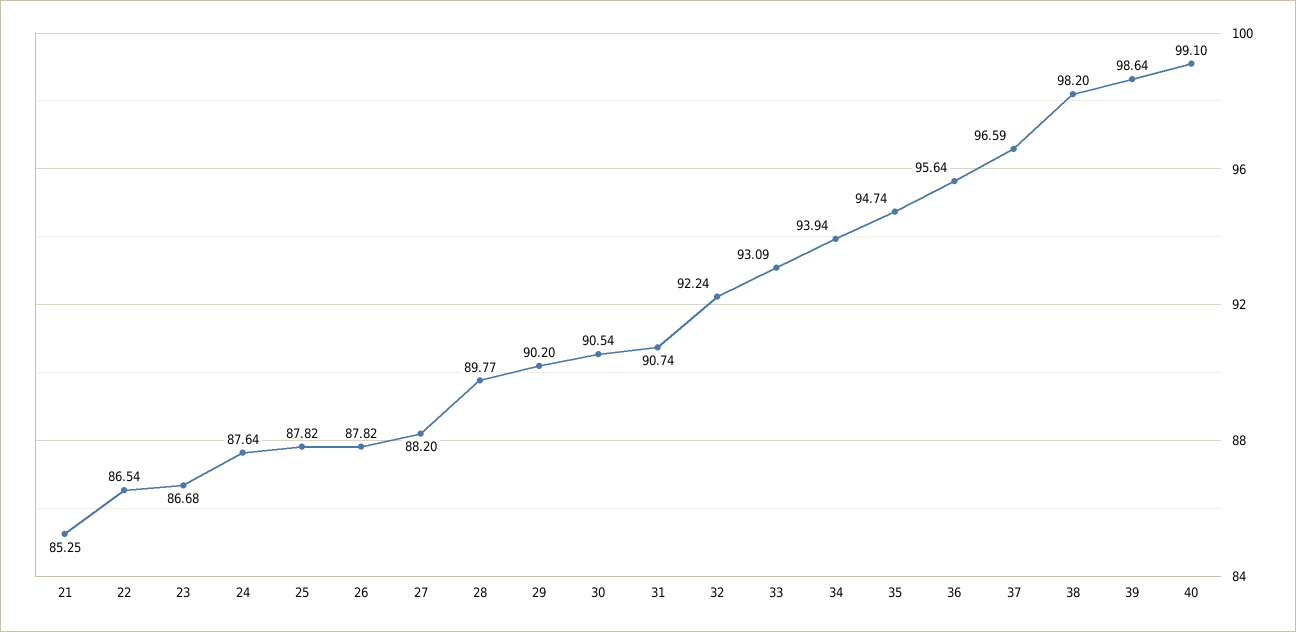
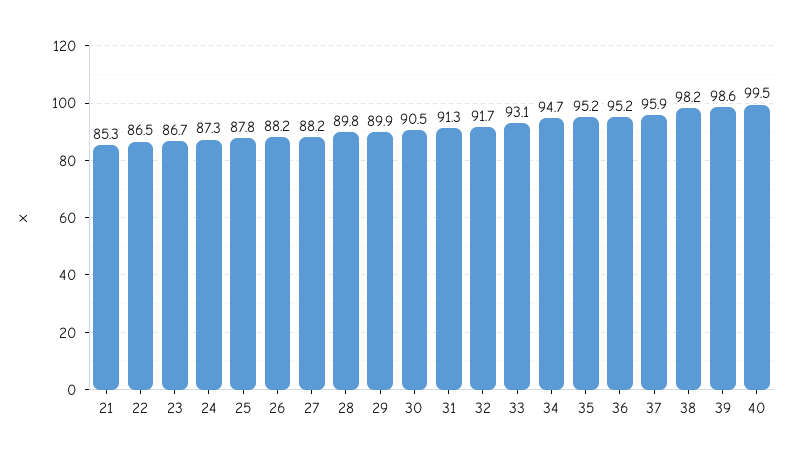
  {
    "21": 85.25,
    "22": 86.54,
    "23": 86.68,
-   "24": 87.64,
+   "24": 87.3,
    "25": 87.82,
-   "26": 87.82,
+   "26": 88.2,
    "27": 88.2,
    "28": 89.77,
-   "29": 90.2,
+   "29": 89.9,
    "30": 90.54,
-   "31": 90.74,
+   "31": 91.3,
-   "32": 92.24,
+   "32": 91.7,
    "33": 93.09,
-   "34": 93.94,
+   "34": 94.7,
-   "35": 94.74,
+   "35": 95.2,
-   "36": 95.64,
+   "36": 95.2,
-   "37": 96.59,
+   "37": 95.9,
    "38": 98.2,
    "39": 98.64,
-   "40": 99.1
+   "40": 99.5
  }

